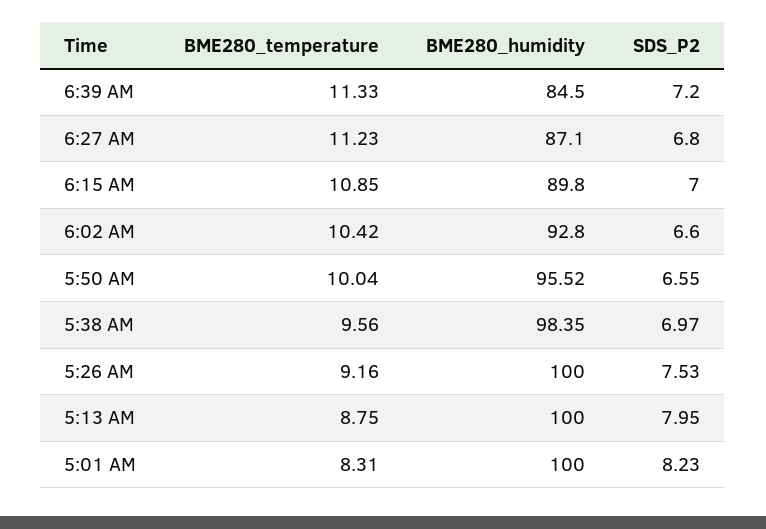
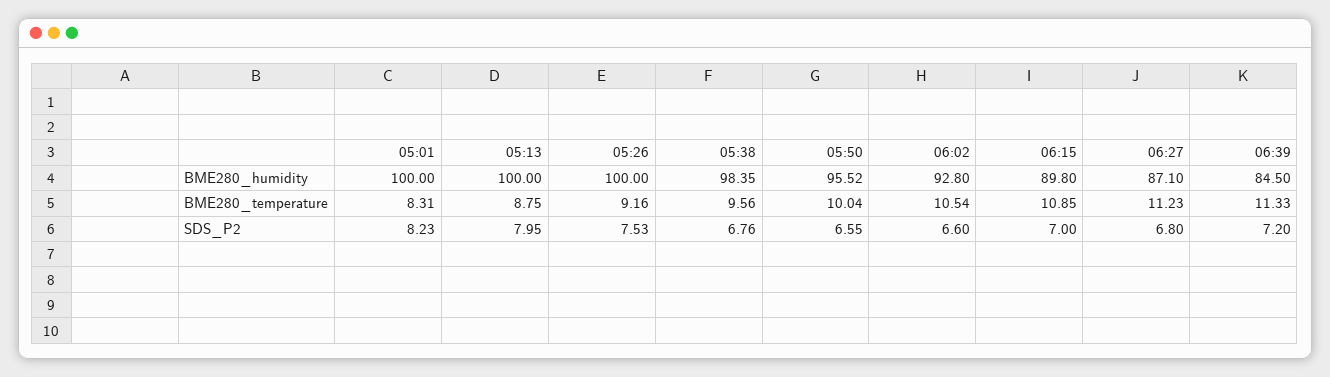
  {
    "BME280_temperature": {
      "6:39 AM": 11.33,
      "6:27 AM": 11.23,
      "6:15 AM": 10.85,
-     "6:02 AM": 10.42,
+     "6:02 AM": 10.54,
      "5:50 AM": 10.04,
      "5:38 AM": 9.56,
      "5:26 AM": 9.16,
      "5:13 AM": 8.75,
      "5:01 AM": 8.31
    },
    "BME280_humidity": {
      "6:39 AM": 84.5,
      "6:27 AM": 87.1,
      "6:15 AM": 89.8,
      "6:02 AM": 92.8,
      "5:50 AM": 95.52,
      "5:38 AM": 98.35,
      "5:26 AM": 100,
      "5:13 AM": 100,
      "5:01 AM": 100
    },
    "SDS_P2": {
      "6:39 AM": 7.2,
      "6:27 AM": 6.8,
      "6:15 AM": 7,
      "6:02 AM": 6.6,
      "5:50 AM": 6.55,
-     "5:38 AM": 6.97,
+     "5:38 AM": 6.76,
      "5:26 AM": 7.53,
      "5:13 AM": 7.95,
      "5:01 AM": 8.23
    }
  }

